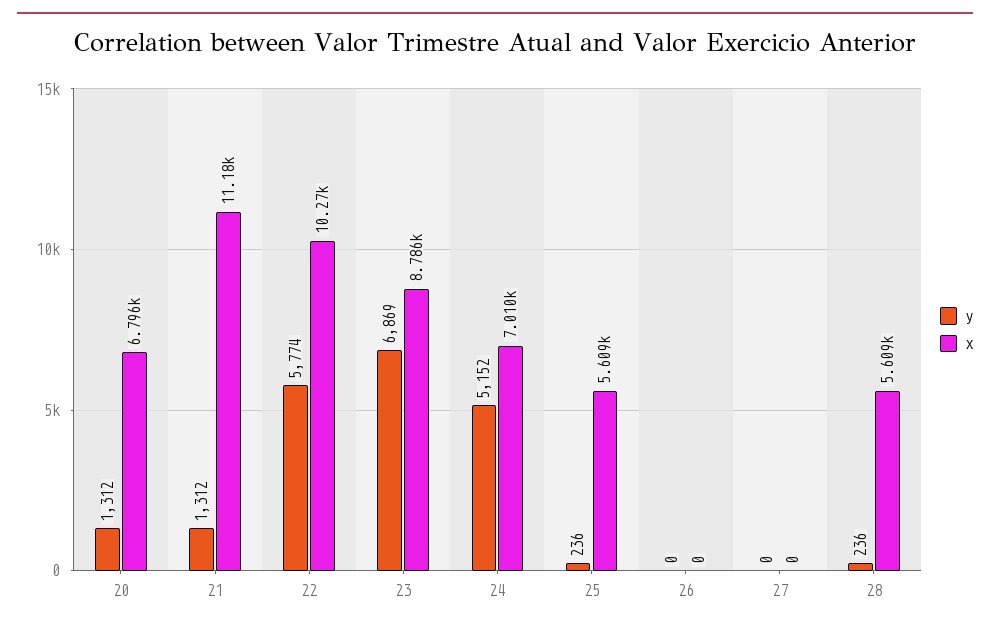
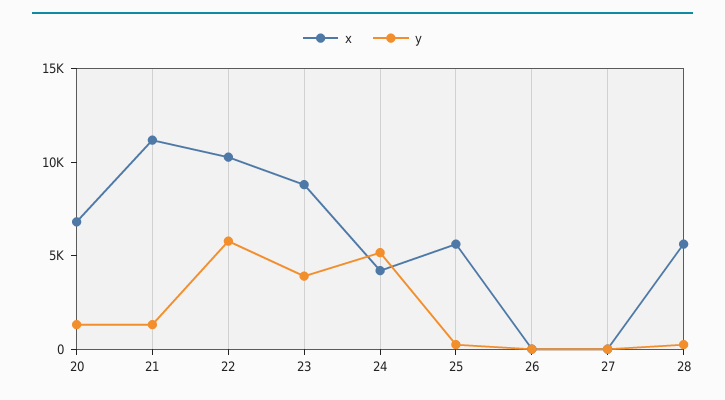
  {
    "y": {
      "20": 1312,
      "21": 1312,
      "22": 5774,
-     "23": 6869,
+     "23": 4000,
      "24": 5152,
      "25": 236,
      "26": 0,
      "27": 0,
      "28": 236
    },
    "x": {
      "20": 6796,
      "21": 11180,
      "22": 10270,
      "23": 8786,
-     "24": 7010,
+     "24": 4000,
      "25": 5609,
      "26": 0,
      "27": 0,
      "28": 5609
    }
  }

